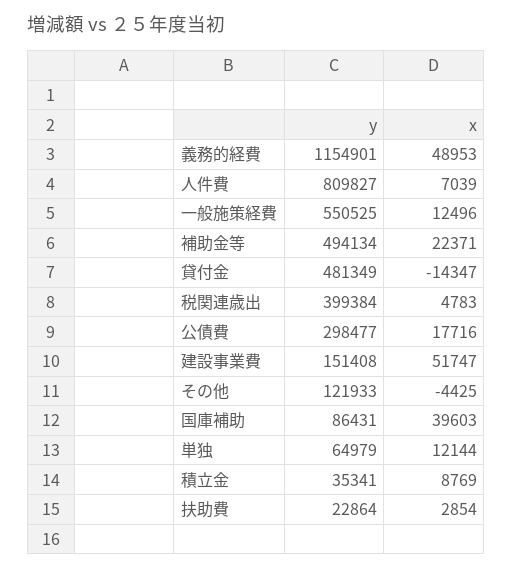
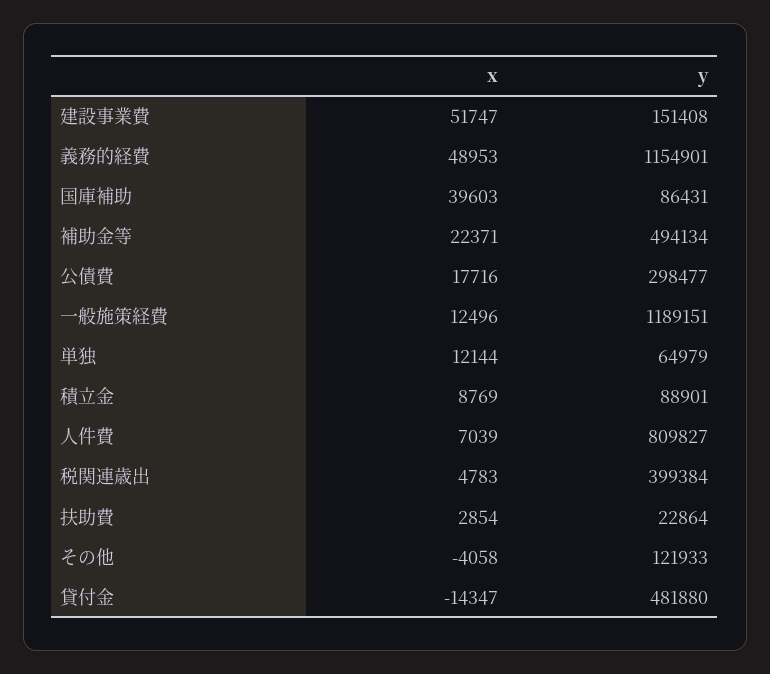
  {
    "y": {
      "義務的経費": 1154901,
      "人件費": 809827,
-     "一般施策経費": 550525,
+     "一般施策経費": 1189151,
      "補助金等": 494134,
-     "貸付金": 481349,
+     "貸付金": 481880,
      "税関連歳出": 399384,
      "公債費": 298477,
      "建設事業費": 151408,
      "その他": 121933,
      "国庫補助": 86431,
      "単独": 64979,
-     "積立金": 35341,
+     "積立金": 88901,
      "扶助費": 22864
    },
    "x": {
      "義務的経費": 48953,
      "人件費": 7039,
      "一般施策経費": 12496,
      "補助金等": 22371,
      "貸付金": -14347,
      "税関連歳出": 4783,
      "公債費": 17716,
      "建設事業費": 51747,
-     "その他": -4425,
+     "その他": -4058,
      "国庫補助": 39603,
      "単独": 12144,
      "積立金": 8769,
      "扶助費": 2854
    }
  }

